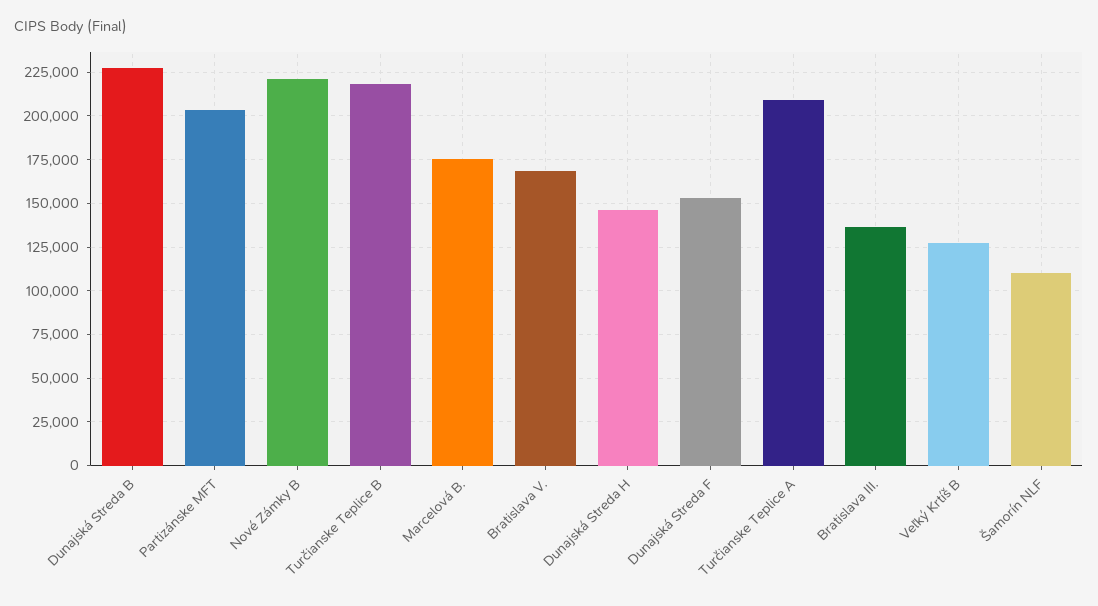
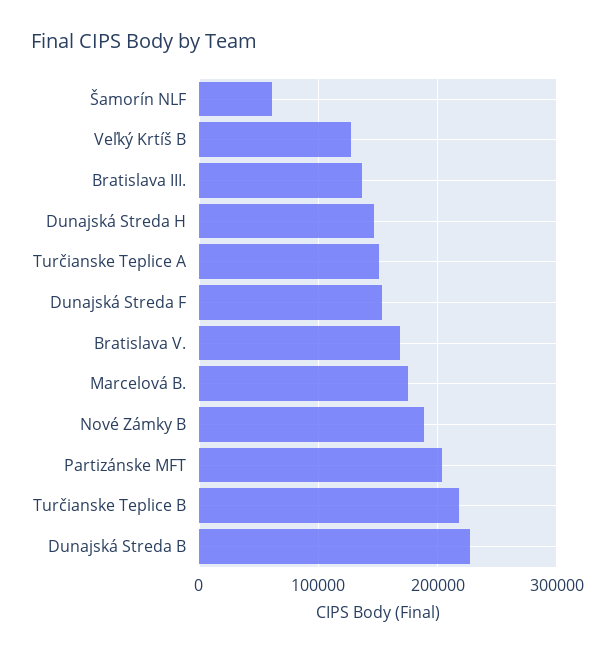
  {
    "Dunajská Streda B": 230000,
    "Partizánske MFT": 205000,
-   "Nové Zámky B": 220000,
+   "Nové Zámky B": 190000,
    "Turčianske Teplice B": 220000,
    "Marcelová B.": 175000,
    "Bratislava V.": 170000,
    "Dunajská Streda H": 145000,
    "Dunajská Streda F": 155000,
-   "Turčianske Teplice A": 210000,
+   "Turčianske Teplice A": 150000,
    "Bratislava III.": 135000,
    "Veľký Krtíš B": 125000,
-   "Šamorín NLF": 110000
+   "Šamorín NLF": 60000
  }

